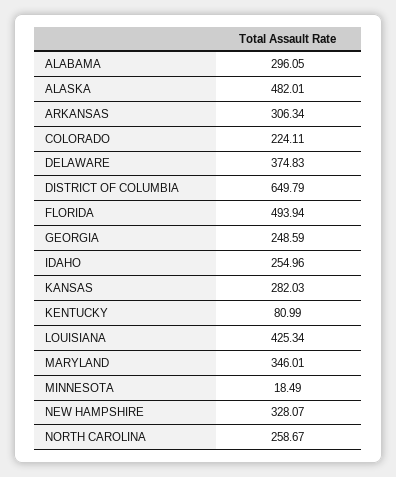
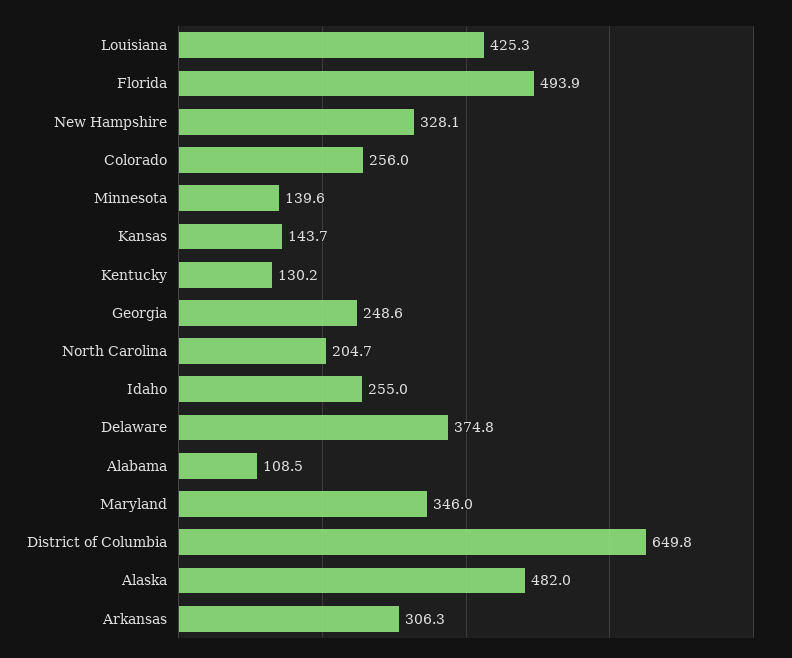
  {
-   "ALABAMA": 296.05,
+   "ALABAMA": 108.5,
    "ALASKA": 482.01,
    "ARKANSAS": 306.34,
-   "COLORADO": 224.11,
+   "COLORADO": 256,
    "DELAWARE": 374.83,
    "DISTRICT OF COLUMBIA": 649.79,
    "FLORIDA": 493.94,
    "GEORGIA": 248.59,
    "IDAHO": 254.96,
-   "KANSAS": 282.03,
+   "KANSAS": 143.7,
-   "KENTUCKY": 80.99,
+   "KENTUCKY": 130.2,
    "LOUISIANA": 425.34,
    "MARYLAND": 346.01,
-   "MINNESOTA": 18.49,
+   "MINNESOTA": 139.6,
    "NEW HAMPSHIRE": 328.07,
-   "NORTH CAROLINA": 258.67
+   "NORTH CAROLINA": 204.7
  }

